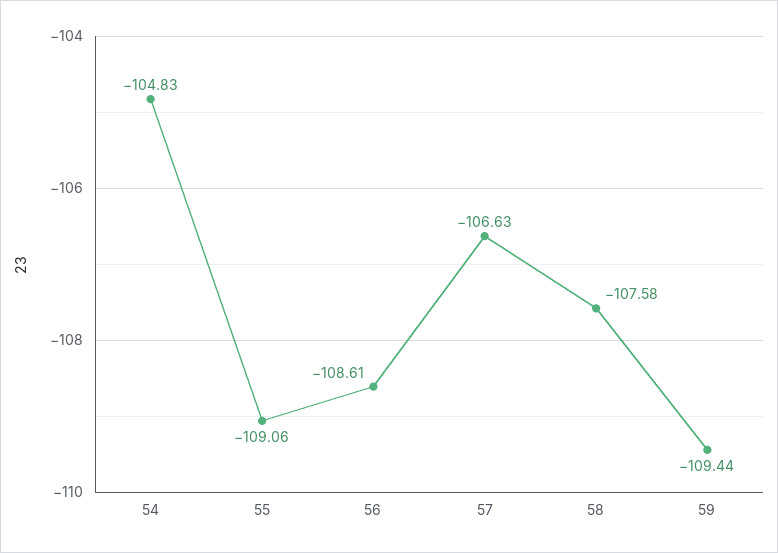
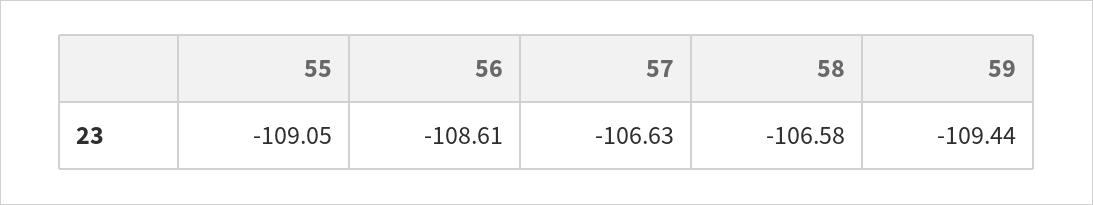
  {
-   "54": -104.83,
-   "55": -109.06,
+   "55": -109.05,
    "56": -108.61,
    "57": -106.63,
-   "58": -107.58,
+   "58": -106.58,
    "59": -109.44
  }

